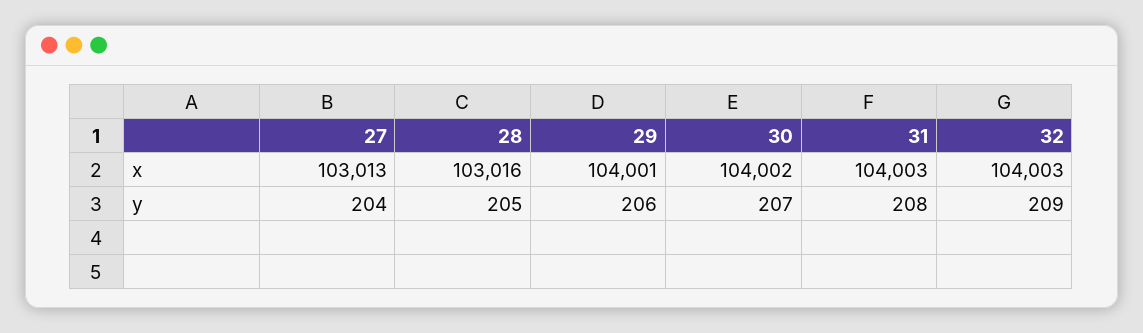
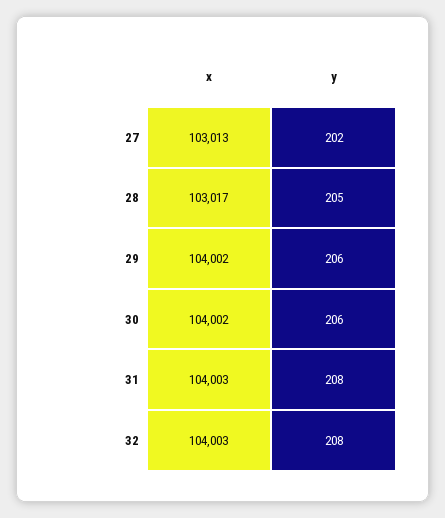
  {
    "27": {
      "x": 103013,
-     "y": 204
+     "y": 202
    },
    "28": {
-     "x": 103016,
+     "x": 103017,
      "y": 205
    },
    "29": {
-     "x": 104001,
+     "x": 104002,
      "y": 206
    },
    "30": {
      "x": 104002,
-     "y": 207
+     "y": 206
    },
    "31": {
      "x": 104003,
      "y": 208
    },
    "32": {
      "x": 104003,
-     "y": 209
+     "y": 208
    }
  }

